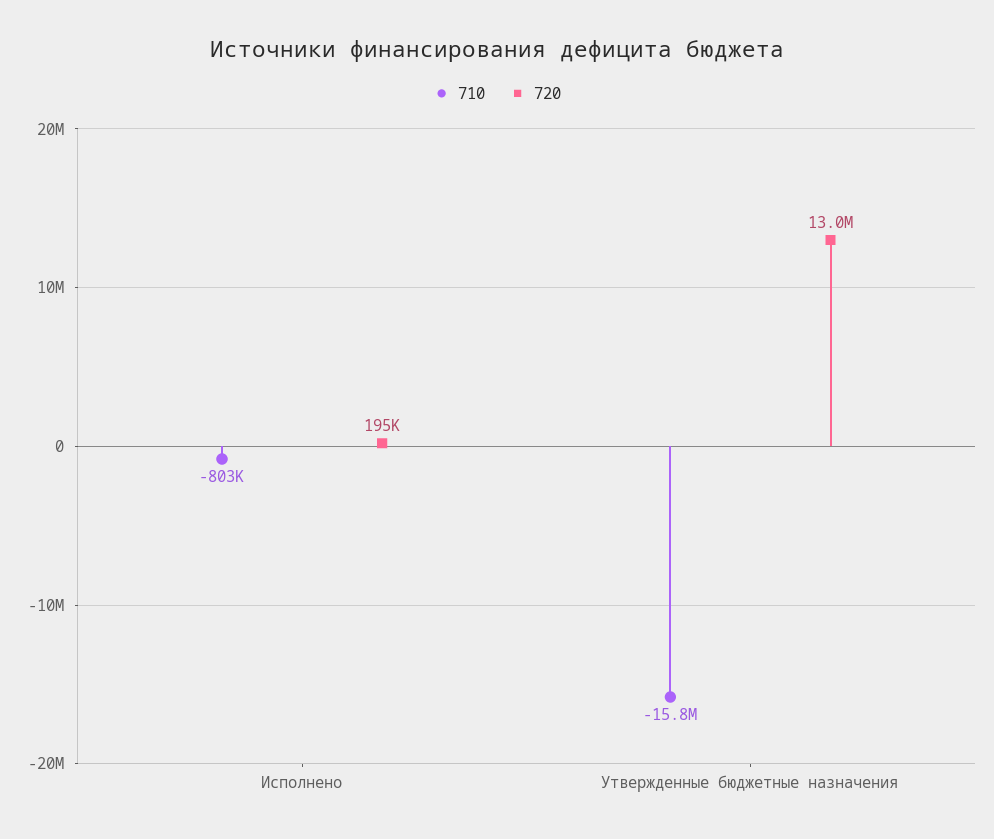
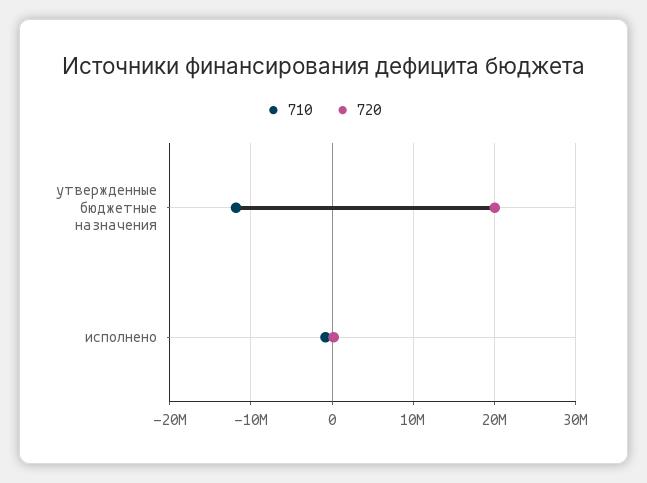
  {
    "710": {
      "Исполнено": -803000,
-     "Утвержденные бюджетные назначения": -15800000
+     "Утвержденные бюджетные назначения": -12000000
    },
    "720": {
      "Исполнено": 195000,
-     "Утвержденные бюджетные назначения": 13000000
+     "Утвержденные бюджетные назначения": 20000000
    }
  }

